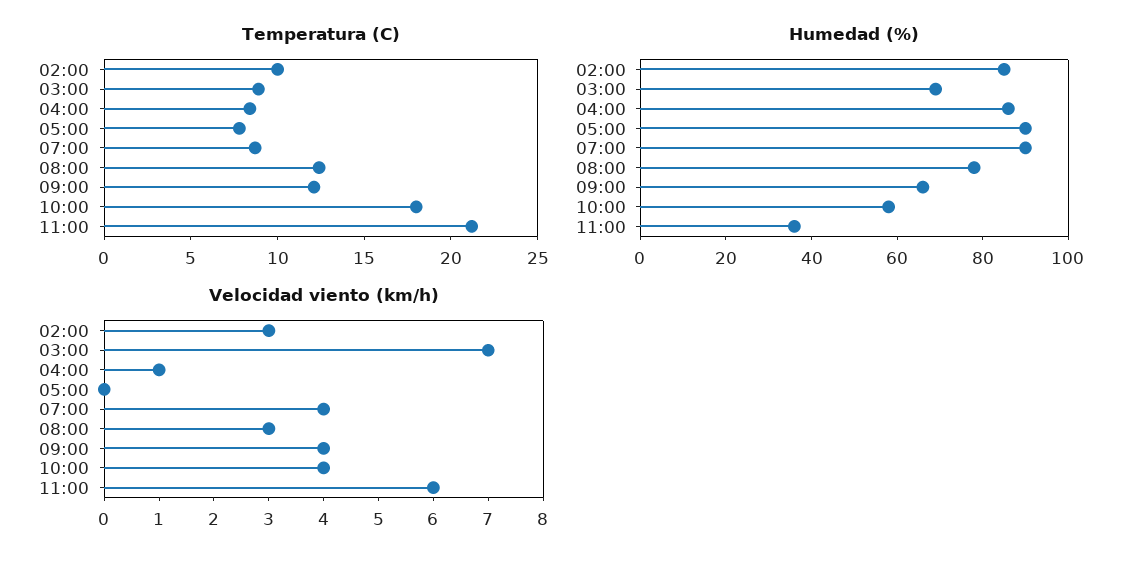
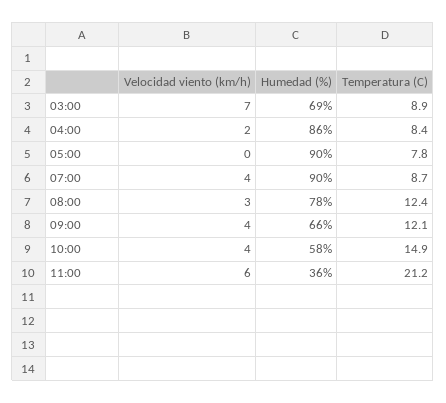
  {
    "Temperatura (C)": {
-     "02:00": 10,
      "03:00": 8.9,
      "04:00": 8.4,
      "05:00": 7.8,
      "07:00": 8.7,
      "08:00": 12.4,
      "09:00": 12.1,
-     "10:00": 18,
+     "10:00": 14.9,
      "11:00": 21.2
    },
    "Humedad (%)": {
-     "02:00": 85,
      "03:00": 69,
      "04:00": 86,
      "05:00": 90,
      "07:00": 90,
      "08:00": 78,
      "09:00": 66,
      "10:00": 58,
      "11:00": 36
    },
    "Velocidad viento (km/h)": {
-     "02:00": 3,
      "03:00": 7,
-     "04:00": 1,
+     "04:00": 2,
      "05:00": 0,
      "07:00": 4,
      "08:00": 3,
      "09:00": 4,
      "10:00": 4,
      "11:00": 6
    }
  }

